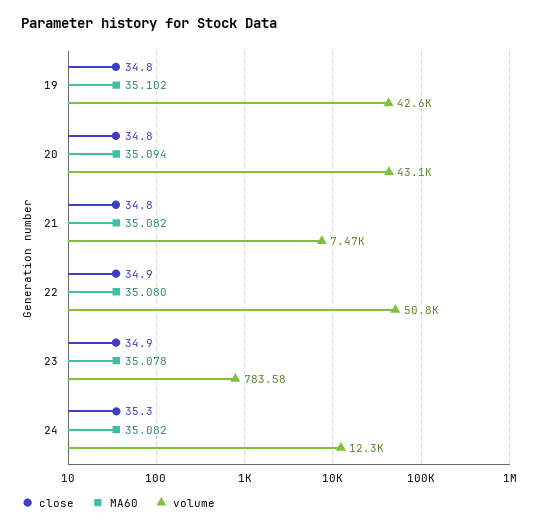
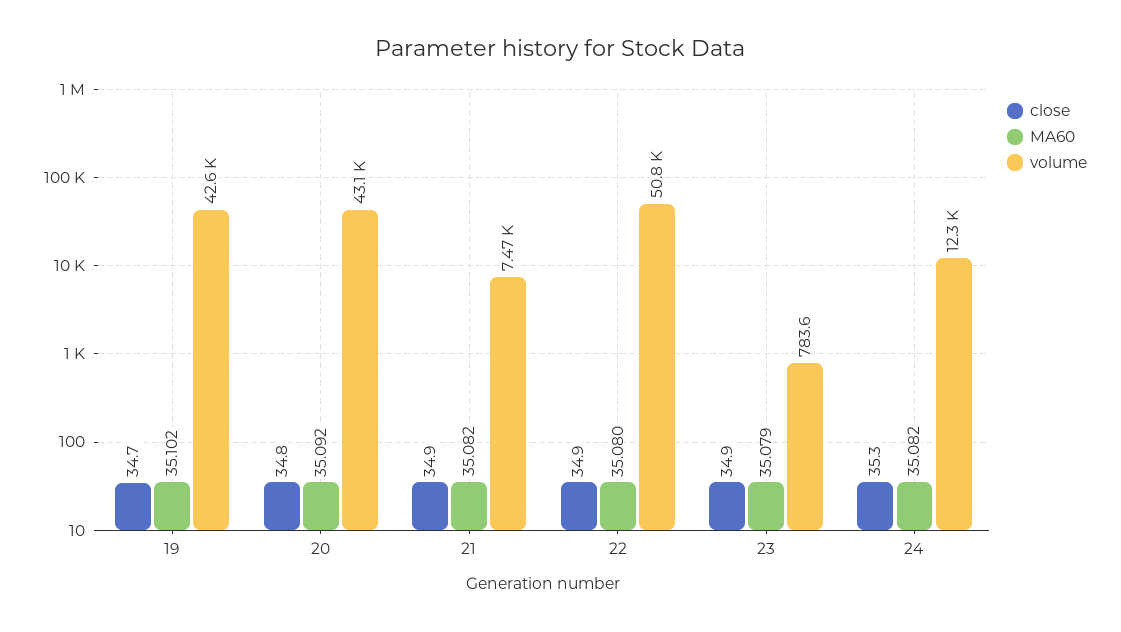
  {
    "close": {
-     "19": 34.8,
+     "19": 34.7,
      "20": 34.8,
-     "21": 34.8,
+     "21": 34.9,
      "22": 34.9,
      "23": 34.9,
      "24": 35.3
    },
    "MA60": {
      "19": 35.102,
-     "20": 35.094,
+     "20": 35.092,
      "21": 35.082,
      "22": 35.08,
-     "23": 35.078,
+     "23": 35.079,
      "24": 35.082
    },
    "volume": {
      "19": 42600,
      "20": 43100,
      "21": 7470,
      "22": 50800,
      "23": 783.58,
      "24": 12300
    }
  }

